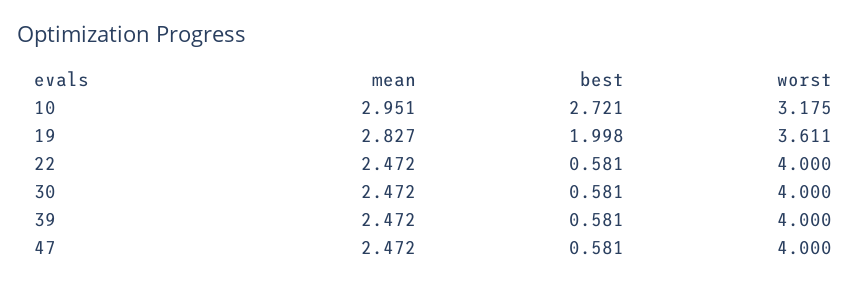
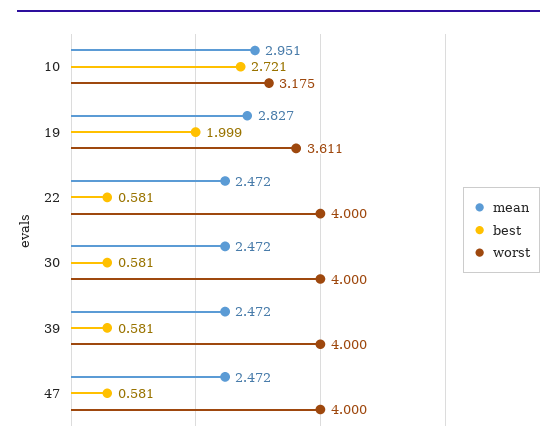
  {
    "mean": {
      "10": 2.951,
      "19": 2.827,
      "22": 2.472,
      "30": 2.472,
      "39": 2.472,
      "47": 2.472
    },
    "best": {
      "10": 2.721,
-     "19": 1.998,
+     "19": 1.999,
      "22": 0.581,
      "30": 0.581,
      "39": 0.581,
      "47": 0.581
    },
    "worst": {
      "10": 3.175,
      "19": 3.611,
      "22": 4,
      "30": 4,
      "39": 4,
      "47": 4
    }
  }

